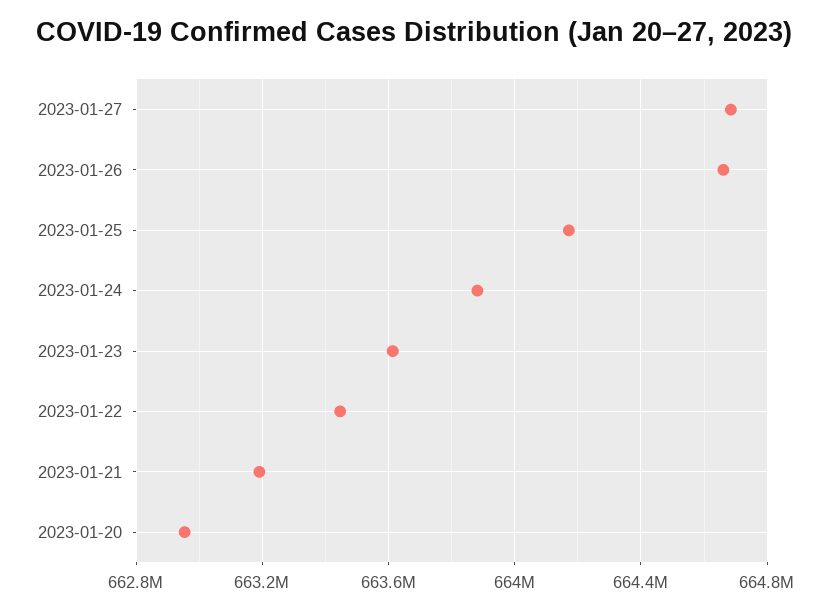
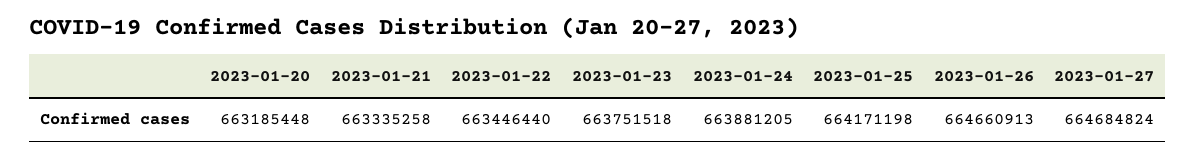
  {
    "2023-01-27": 664684824,
    "2023-01-26": 664660913,
    "2023-01-25": 664171198,
    "2023-01-24": 663881205,
-   "2023-01-23": 663600000,
+   "2023-01-23": 663751518,
    "2023-01-22": 663446440,
-   "2023-01-21": 663200000,
+   "2023-01-21": 663335258,
-   "2023-01-20": 662950000
+   "2023-01-20": 663185448
  }

